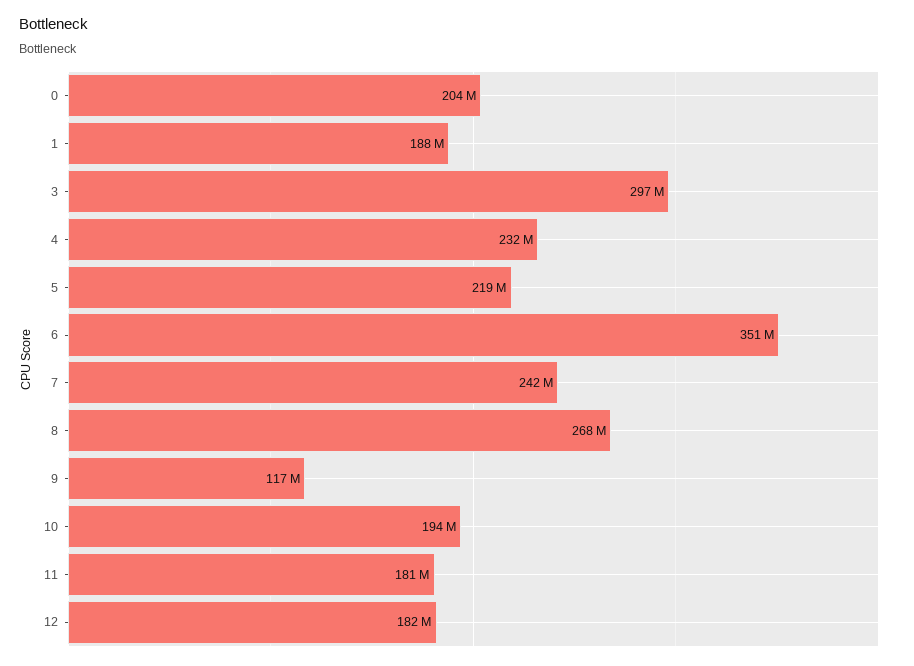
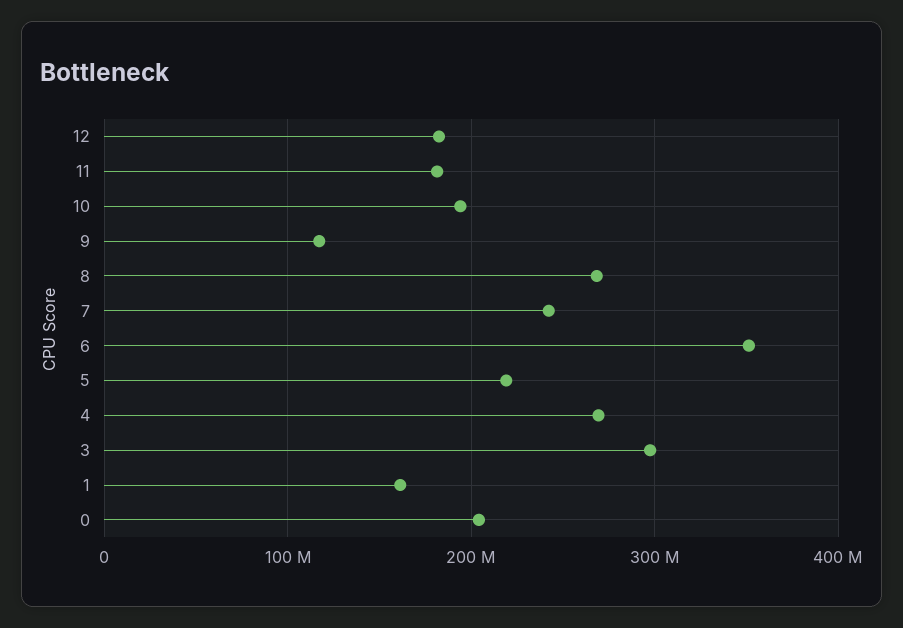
  {
    "0": 204000000,
-   "1": 188000000,
+   "1": 160000000,
    "3": 297000000,
-   "4": 232000000,
+   "4": 270000000,
    "5": 219000000,
    "6": 351000000,
    "7": 242000000,
    "8": 268000000,
    "9": 117000000,
    "10": 194000000,
    "11": 181000000,
    "12": 182000000
  }

